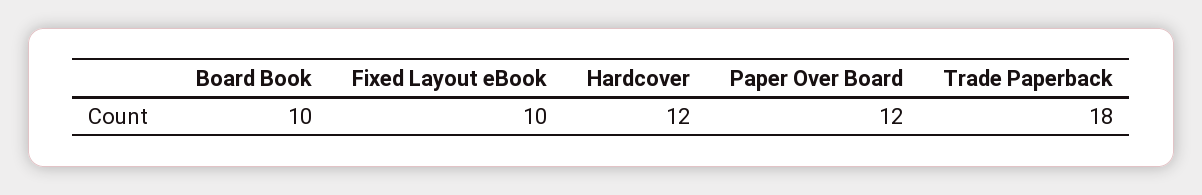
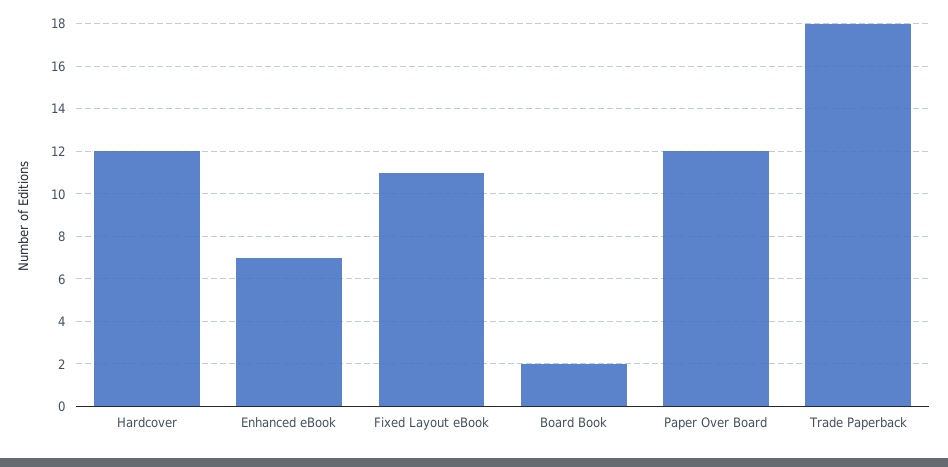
  {
-   "Board Book": 10,
+   "Board Book": 2,
-   "Fixed Layout eBook": 10,
+   "Fixed Layout eBook": 11,
    "Hardcover": 12,
    "Paper Over Board": 12,
-   "Trade Paperback": 18
+   "Trade Paperback": 18,
+   "Enhanced eBook": 7
  }

